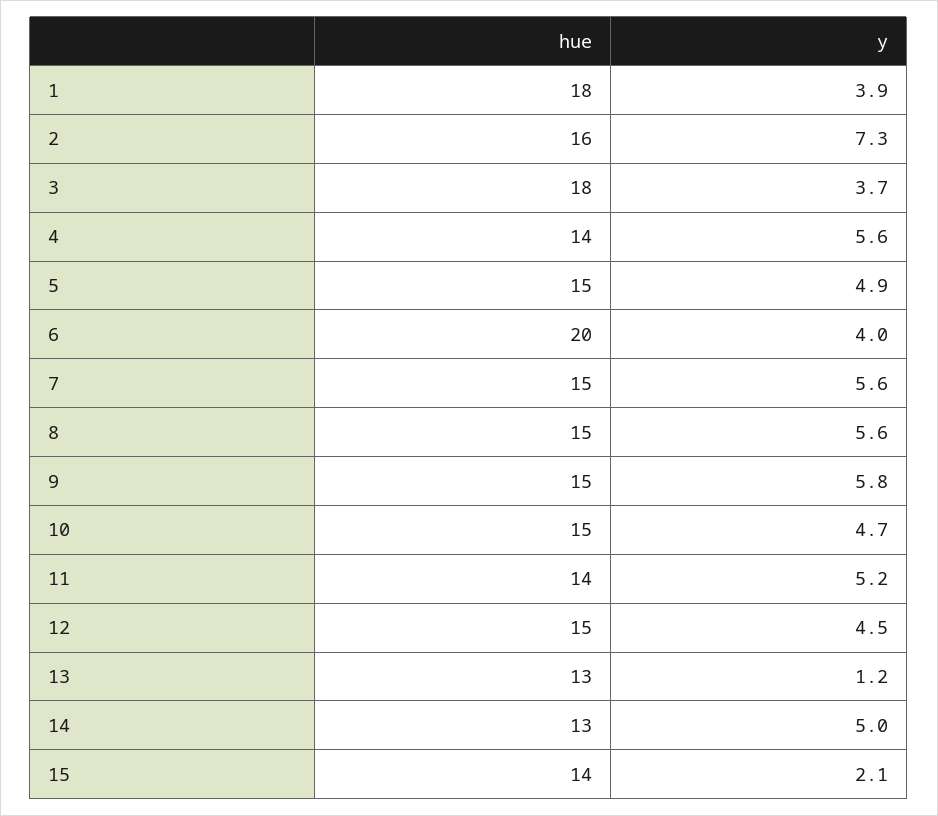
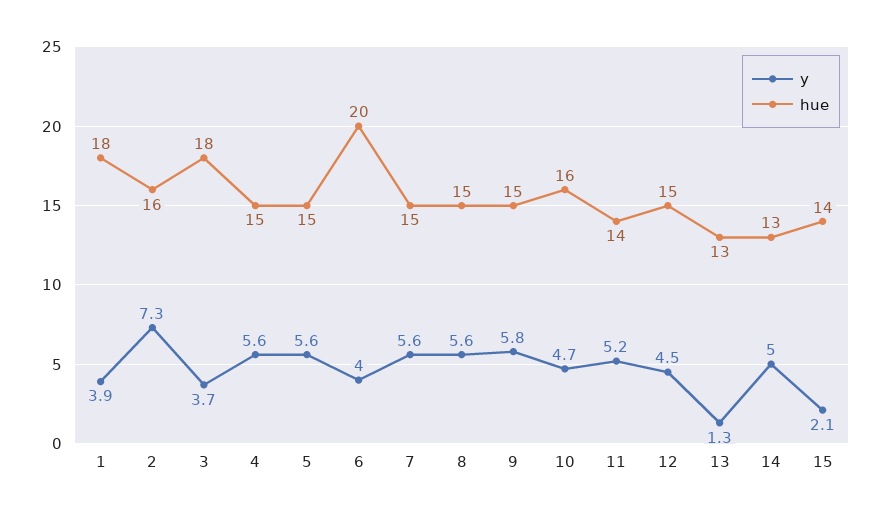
  {
    "hue": {
      "1": 18,
      "2": 16,
      "3": 18,
-     "4": 14,
+     "4": 15,
      "5": 15,
      "6": 20,
      "7": 15,
      "8": 15,
      "9": 15,
-     "10": 15,
+     "10": 16,
      "11": 14,
      "12": 15,
      "13": 13,
      "14": 13,
      "15": 14
    },
    "y": {
      "1": 3.9,
      "2": 7.3,
      "3": 3.7,
      "4": 5.6,
-     "5": 4.9,
+     "5": 5.6,
      "6": 4,
      "7": 5.6,
      "8": 5.6,
      "9": 5.8,
      "10": 4.7,
      "11": 5.2,
      "12": 4.5,
-     "13": 1.2,
+     "13": 1.3,
      "14": 5,
      "15": 2.1
    }
  }

